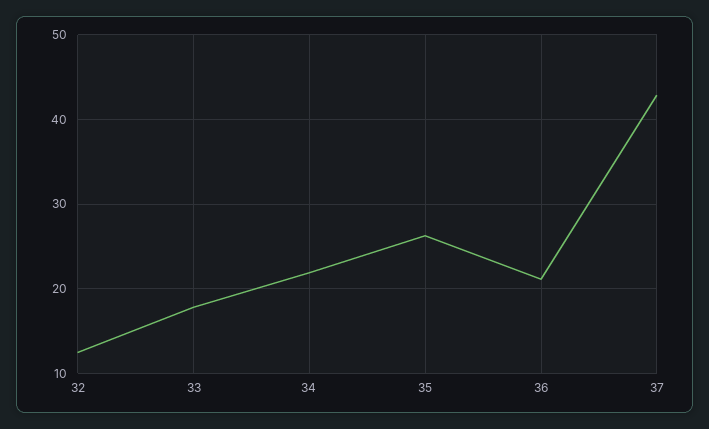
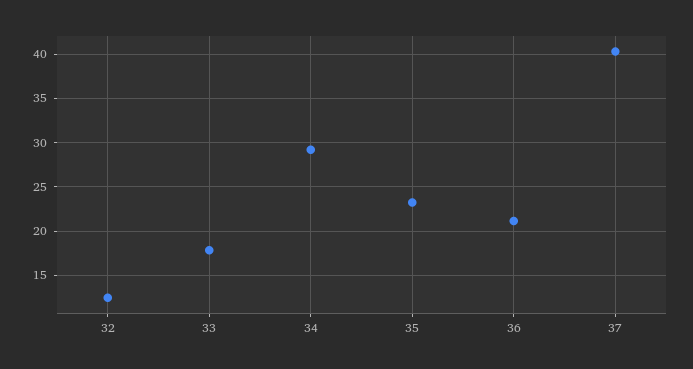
  {
    "32": 12,
    "33": 18,
-   "34": 22,
+   "34": 29,
-   "35": 26,
+   "35": 23,
    "36": 21,
-   "37": 43
+   "37": 40
  }

